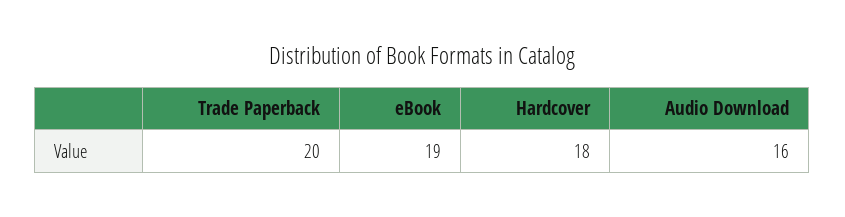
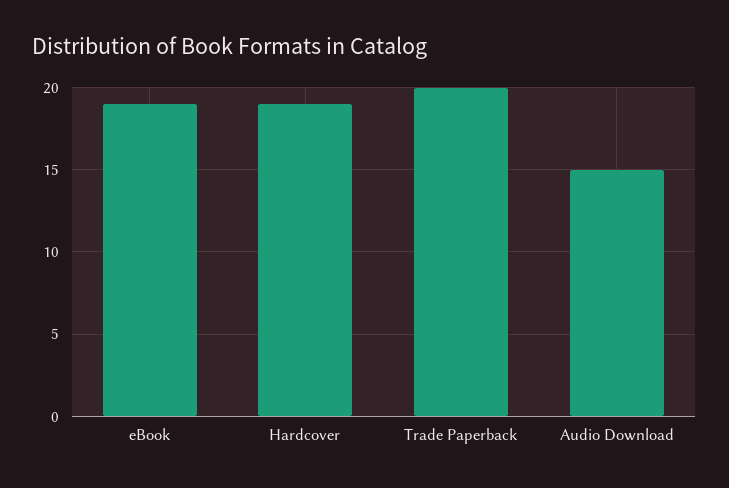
  {
    "Trade Paperback": 20,
    "eBook": 19,
-   "Hardcover": 18,
+   "Hardcover": 19,
-   "Audio Download": 16
+   "Audio Download": 15
  }

